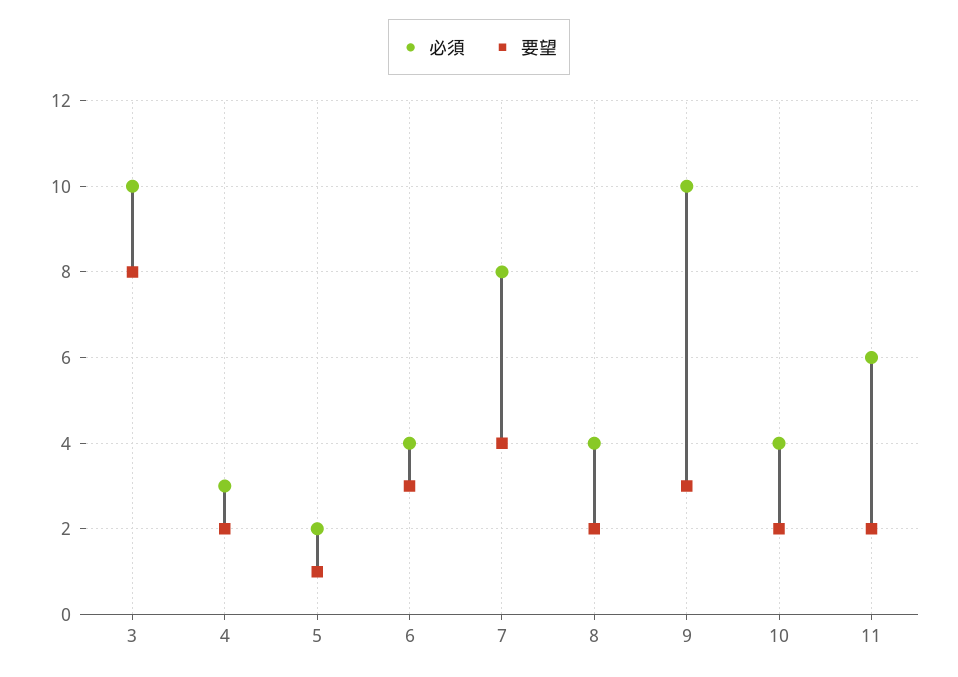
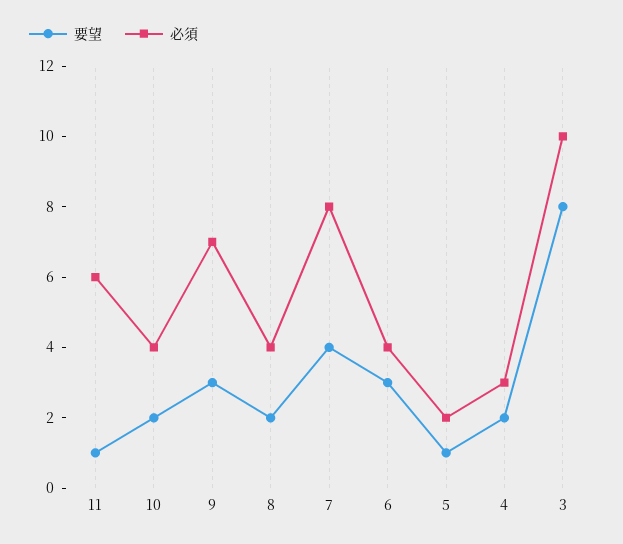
  {
    "必須": {
      "3": 10,
      "4": 3,
      "5": 2,
      "6": 4,
      "7": 8,
      "8": 4,
-     "9": 10,
+     "9": 7,
      "10": 4,
      "11": 6
    },
    "要望": {
      "3": 8,
      "4": 2,
      "5": 1,
      "6": 3,
      "7": 4,
      "8": 2,
      "9": 3,
      "10": 2,
-     "11": 2
+     "11": 1
    }
  }

